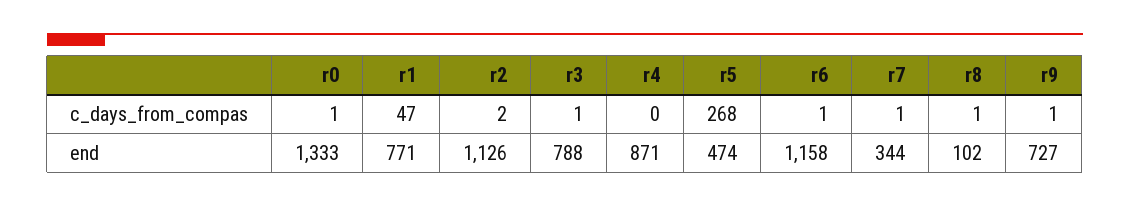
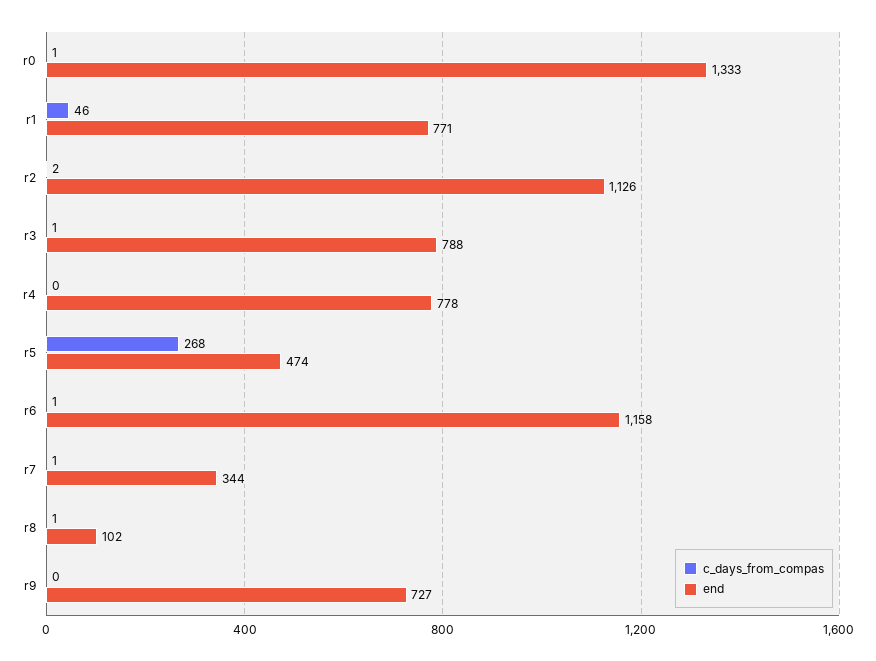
  {
    "c_days_from_compas": {
      "r0": 1,
-     "r1": 47,
+     "r1": 46,
      "r2": 2,
      "r3": 1,
      "r4": 0,
      "r5": 268,
      "r6": 1,
      "r7": 1,
      "r8": 1,
-     "r9": 1
+     "r9": 0
    },
    "end": {
      "r0": 1333,
      "r1": 771,
      "r2": 1126,
      "r3": 788,
-     "r4": 871,
+     "r4": 778,
      "r5": 474,
      "r6": 1158,
      "r7": 344,
      "r8": 102,
      "r9": 727
    }
  }

